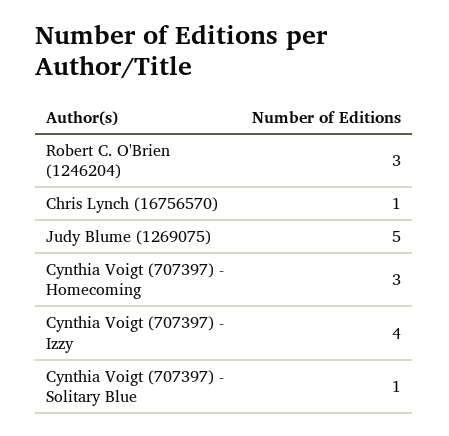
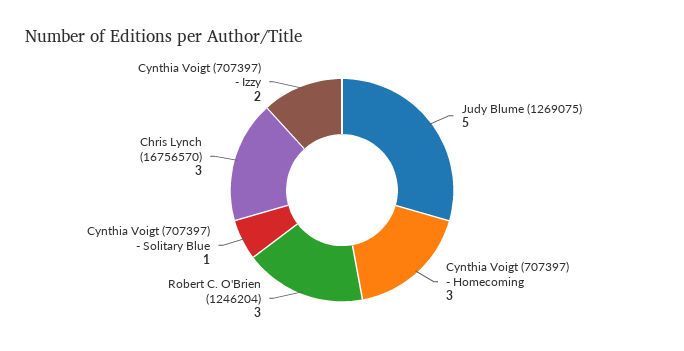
  {
    "Robert C. O'Brien (1246204)": 3,
-   "Chris Lynch (16756570)": 1,
+   "Chris Lynch (16756570)": 3,
    "Judy Blume (1269075)": 5,
    "Cynthia Voigt (707397) - Homecoming": 3,
-   "Cynthia Voigt (707397) - Izzy": 4,
+   "Cynthia Voigt (707397) - Izzy": 2,
    "Cynthia Voigt (707397) - Solitary Blue": 1
  }

